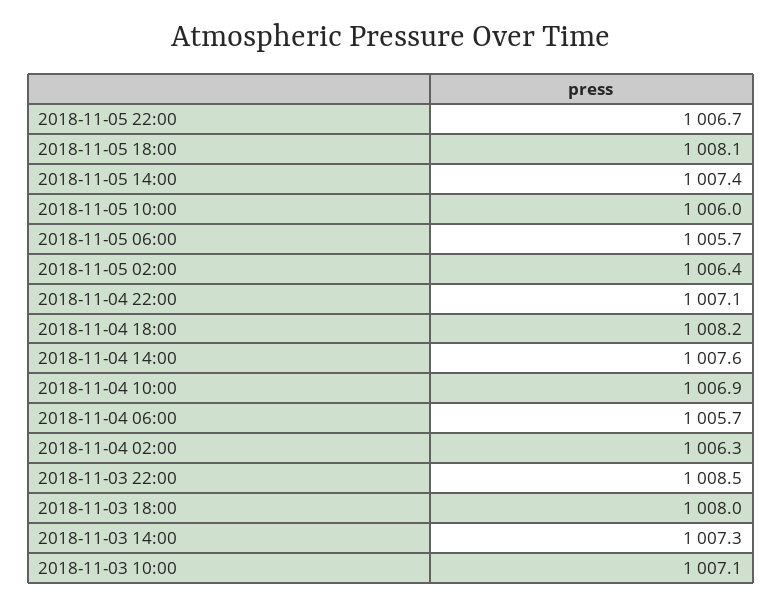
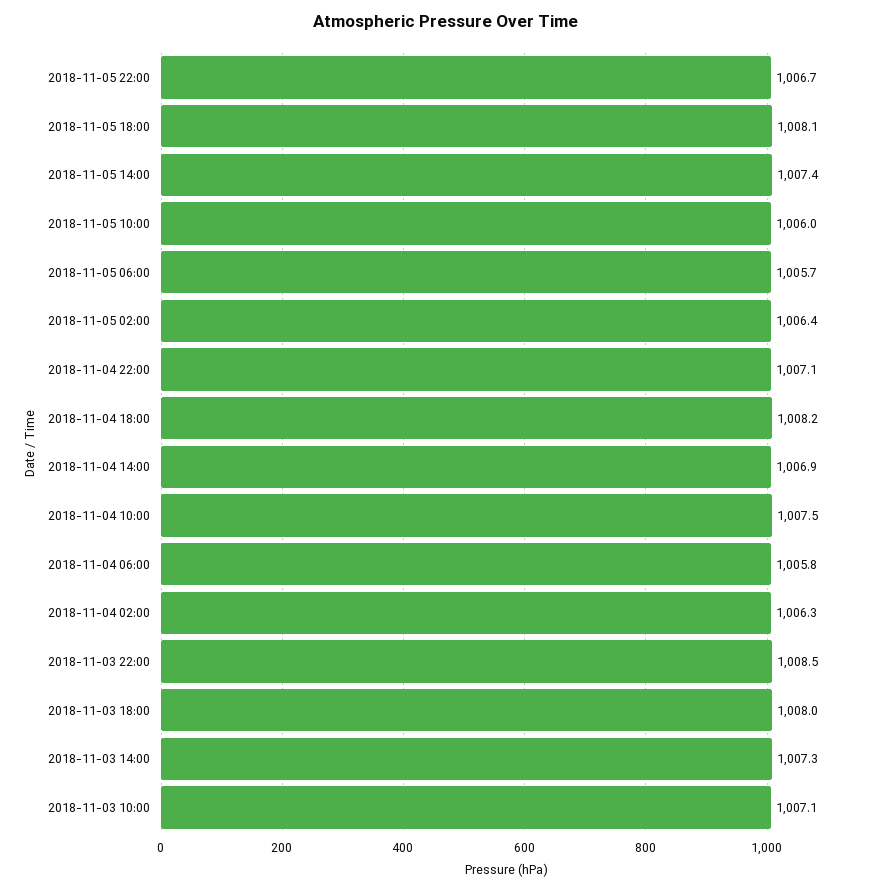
  {
    "2018-11-05 22:00": 1006.7,
    "2018-11-05 18:00": 1008.1,
    "2018-11-05 14:00": 1007.4,
    "2018-11-05 10:00": 1006,
    "2018-11-05 06:00": 1005.7,
    "2018-11-05 02:00": 1006.4,
    "2018-11-04 22:00": 1007.1,
    "2018-11-04 18:00": 1008.2,
-   "2018-11-04 14:00": 1007.6,
+   "2018-11-04 14:00": 1006.9,
-   "2018-11-04 10:00": 1006.9,
+   "2018-11-04 10:00": 1007.5,
-   "2018-11-04 06:00": 1005.7,
+   "2018-11-04 06:00": 1005.8,
    "2018-11-04 02:00": 1006.3,
    "2018-11-03 22:00": 1008.5,
    "2018-11-03 18:00": 1008,
    "2018-11-03 14:00": 1007.3,
    "2018-11-03 10:00": 1007.1
  }

